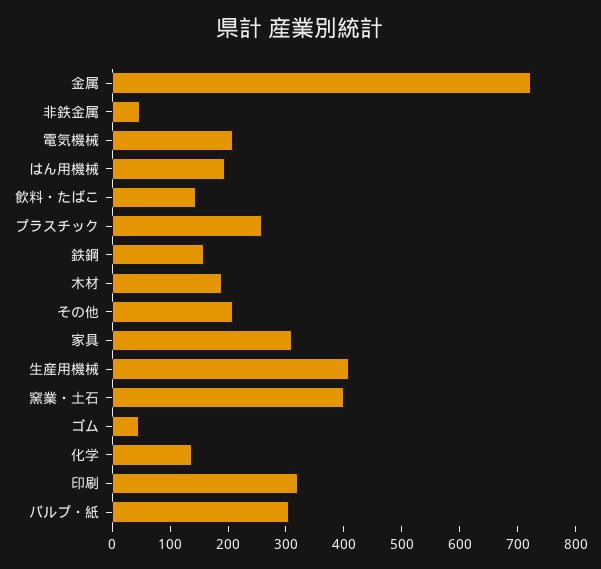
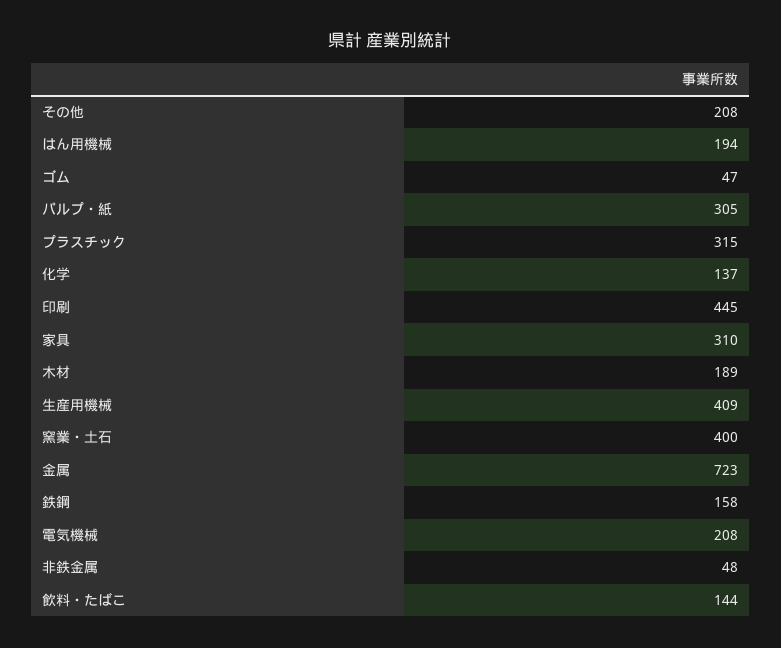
  {
    "金属": 723,
    "非鉄金属": 48,
    "電気機械": 208,
    "はん用機械": 194,
    "飲料・たばこ": 144,
-   "プラスチック": 260,
+   "プラスチック": 315,
    "鉄鋼": 158,
    "木材": 189,
    "その他": 208,
    "家具": 310,
    "生産用機械": 409,
    "窯業・土石": 400,
    "ゴム": 47,
    "化学": 137,
-   "印刷": 320,
+   "印刷": 445,
    "パルプ・紙": 305
  }

